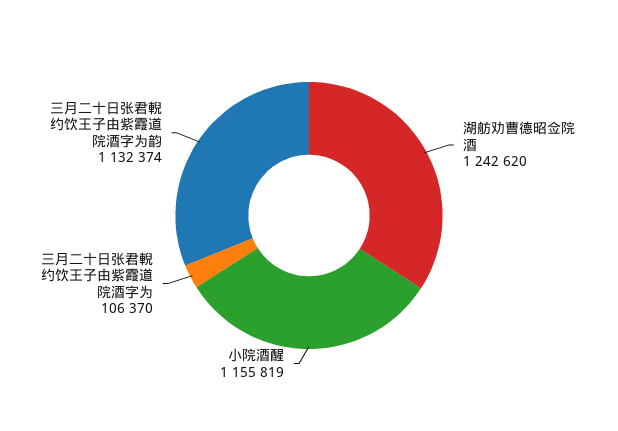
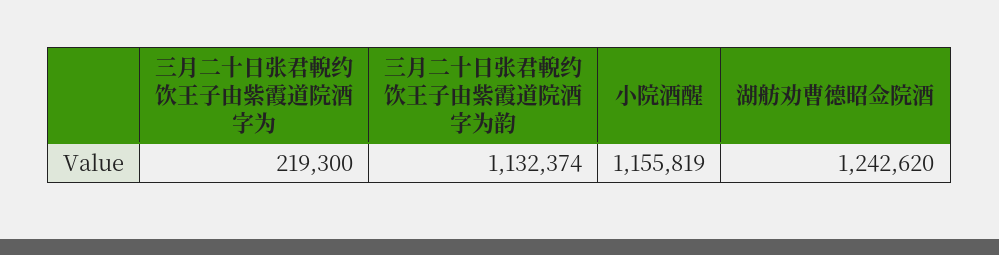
  {
    "湖舫劝曹德昭佥院酒": 1242620,
    "小院酒醒": 1155819,
-   "三月二十日张君輗约饮王子由紫霞道院酒字为": 106370,
+   "三月二十日张君輗约饮王子由紫霞道院酒字为": 219300,
    "三月二十日张君輗约饮王子由紫霞道院酒字为韵": 1132374
  }

